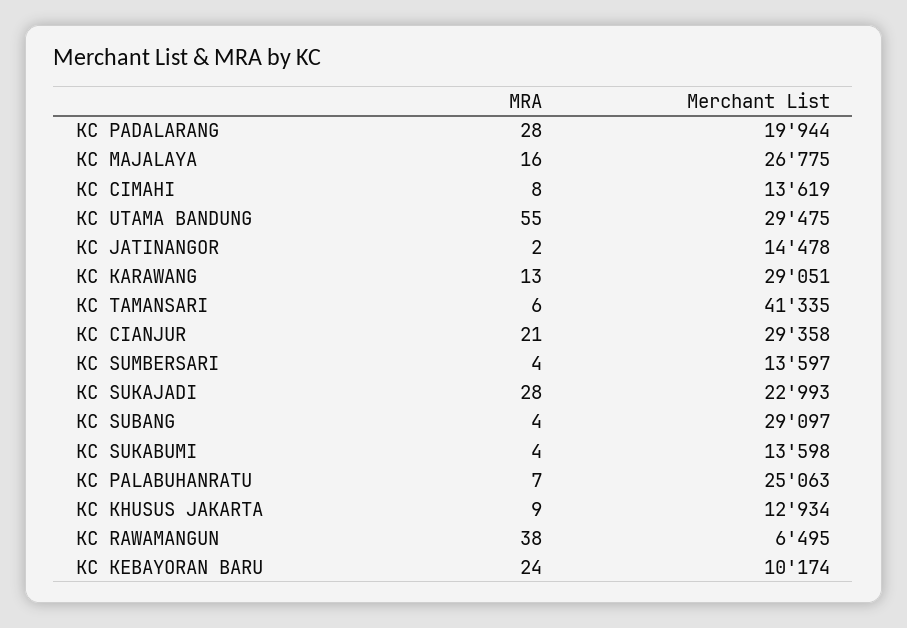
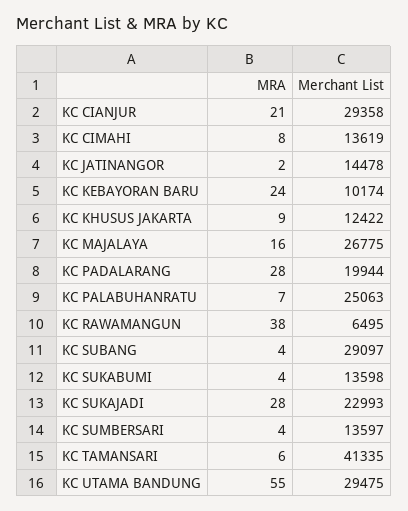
  {
    "MRA": {
      "KC PADALARANG": 28,
      "KC MAJALAYA": 16,
      "KC CIMAHI": 8,
      "KC UTAMA BANDUNG": 55,
      "KC JATINANGOR": 2,
-     "KC KARAWANG": 13,
      "KC TAMANSARI": 6,
      "KC CIANJUR": 21,
      "KC SUMBERSARI": 4,
      "KC SUKAJADI": 28,
      "KC SUBANG": 4,
      "KC SUKABUMI": 4,
      "KC PALABUHANRATU": 7,
      "KC KHUSUS JAKARTA": 9,
      "KC RAWAMANGUN": 38,
      "KC KEBAYORAN BARU": 24
    },
    "Merchant List": {
      "KC PADALARANG": 19944,
      "KC MAJALAYA": 26775,
      "KC CIMAHI": 13619,
      "KC UTAMA BANDUNG": 29475,
      "KC JATINANGOR": 14478,
-     "KC KARAWANG": 29051,
      "KC TAMANSARI": 41335,
      "KC CIANJUR": 29358,
      "KC SUMBERSARI": 13597,
      "KC SUKAJADI": 22993,
      "KC SUBANG": 29097,
      "KC SUKABUMI": 13598,
      "KC PALABUHANRATU": 25063,
-     "KC KHUSUS JAKARTA": 12934,
+     "KC KHUSUS JAKARTA": 12422,
      "KC RAWAMANGUN": 6495,
      "KC KEBAYORAN BARU": 10174
    }
  }

